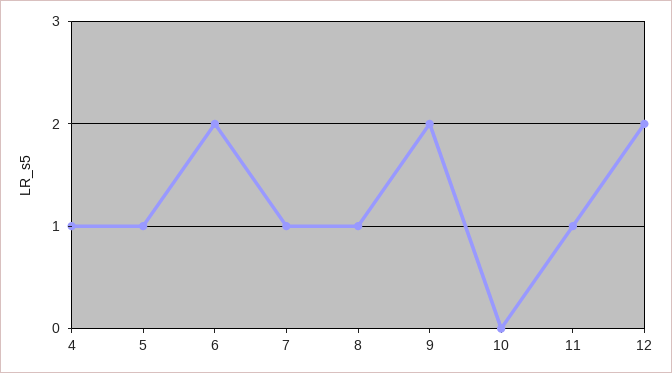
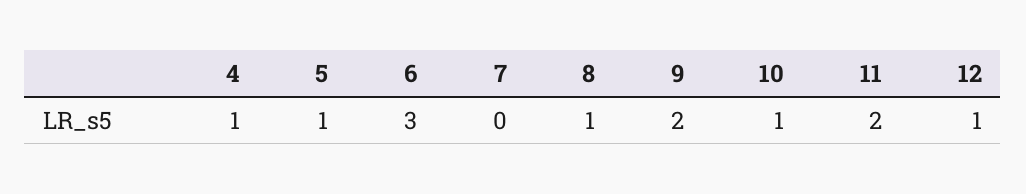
  {
    "4": 1,
    "5": 1,
-   "6": 2,
+   "6": 3,
-   "7": 1,
+   "7": 0,
    "8": 1,
    "9": 2,
-   "10": 0,
+   "10": 1,
-   "11": 1,
+   "11": 2,
-   "12": 2
+   "12": 1
  }

